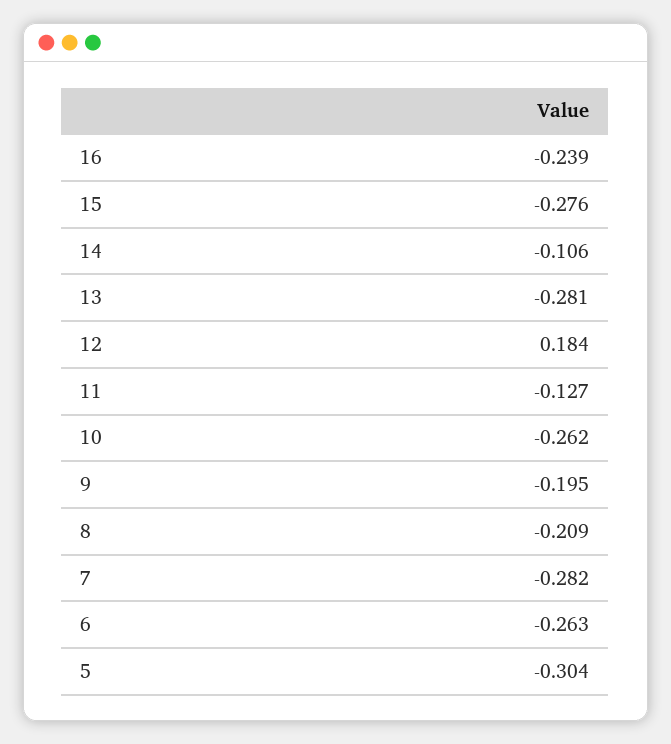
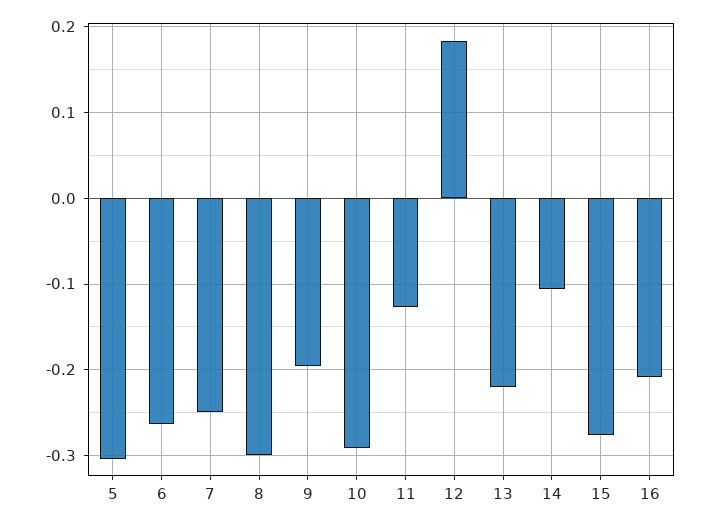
  {
-   "16": -0.239,
+   "16": -0.21,
    "15": -0.276,
    "14": -0.106,
-   "13": -0.281,
+   "13": -0.22,
    "12": 0.184,
    "11": -0.127,
-   "10": -0.262,
+   "10": -0.29,
    "9": -0.195,
-   "8": -0.209,
+   "8": -0.3,
-   "7": -0.282,
+   "7": -0.25,
    "6": -0.263,
    "5": -0.304
  }

